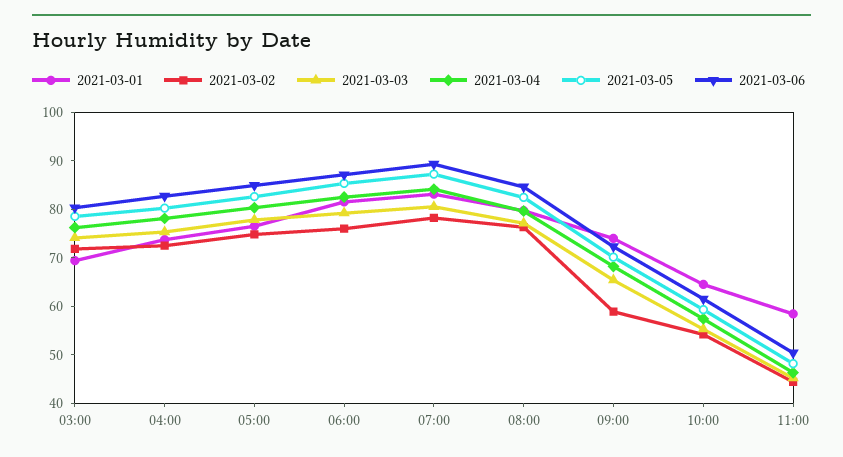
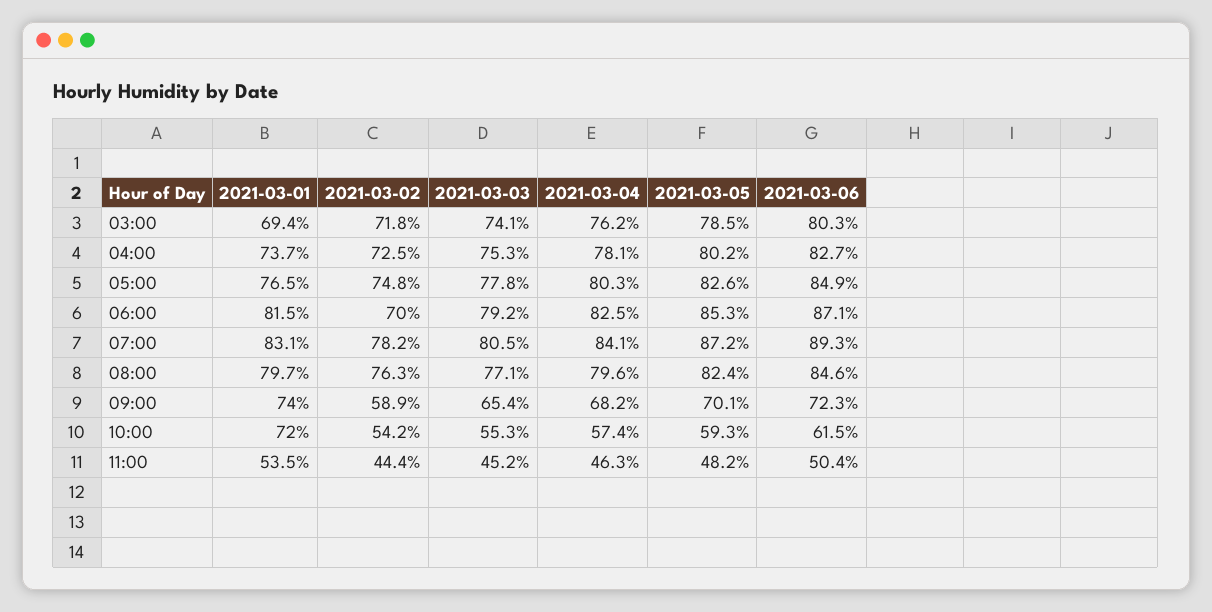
  {
    "2021-03-01": {
      "03:00": 69.4,
      "04:00": 73.7,
      "05:00": 76.5,
      "06:00": 81.5,
      "07:00": 83.1,
      "08:00": 79.7,
      "09:00": 74,
-     "10:00": 64,
+     "10:00": 72,
-     "11:00": 58
+     "11:00": 53.5
    },
    "2021-03-02": {
      "03:00": 71.8,
      "04:00": 72.5,
      "05:00": 74.8,
-     "06:00": 76,
+     "06:00": 70,
      "07:00": 78.2,
      "08:00": 76.3,
      "09:00": 58.9,
      "10:00": 54.2,
      "11:00": 44.4
    },
    "2021-03-03": {
      "03:00": 74.1,
      "04:00": 75.3,
      "05:00": 77.8,
      "06:00": 79.2,
      "07:00": 80.5,
      "08:00": 77.1,
      "09:00": 65.4,
      "10:00": 55.3,
      "11:00": 45.2
    },
    "2021-03-04": {
      "03:00": 76.2,
      "04:00": 78.1,
      "05:00": 80.3,
      "06:00": 82.5,
      "07:00": 84.1,
      "08:00": 79.6,
      "09:00": 68.2,
      "10:00": 57.4,
      "11:00": 46.3
    },
    "2021-03-05": {
      "03:00": 78.5,
      "04:00": 80.2,
      "05:00": 82.6,
      "06:00": 85.3,
      "07:00": 87.2,
      "08:00": 82.4,
      "09:00": 70.1,
      "10:00": 59.3,
      "11:00": 48.2
    },
    "2021-03-06": {
      "03:00": 80.3,
      "04:00": 82.7,
      "05:00": 84.9,
      "06:00": 87.1,
      "07:00": 89.3,
      "08:00": 84.6,
      "09:00": 72.3,
      "10:00": 61.5,
      "11:00": 50.4
    }
  }

